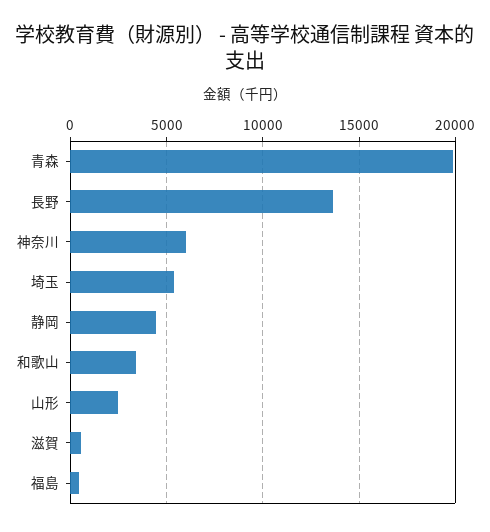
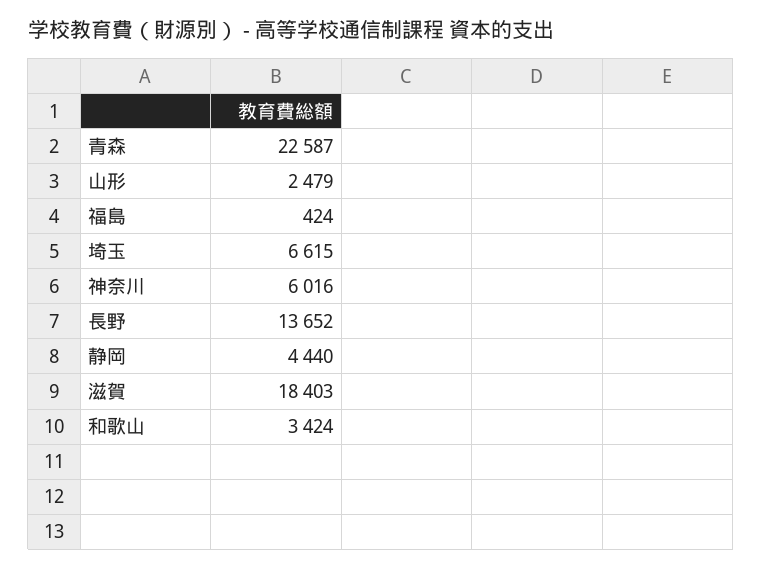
  {
-   "青森": 20000,
+   "青森": 22587,
    "長野": 13652,
    "神奈川": 6016,
-   "埼玉": 5500,
+   "埼玉": 6615,
    "静岡": 4440,
    "和歌山": 3424,
    "山形": 2479,
-   "滋賀": 500,
+   "滋賀": 18403,
    "福島": 424
  }

